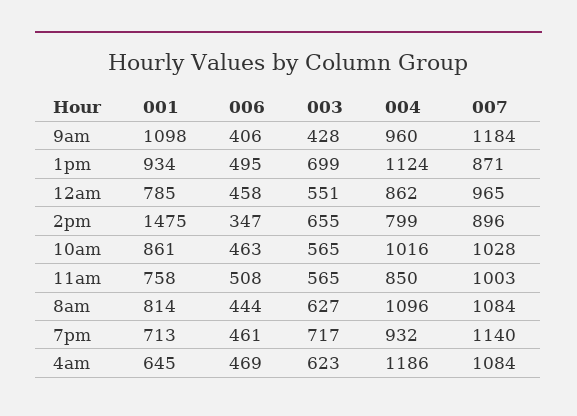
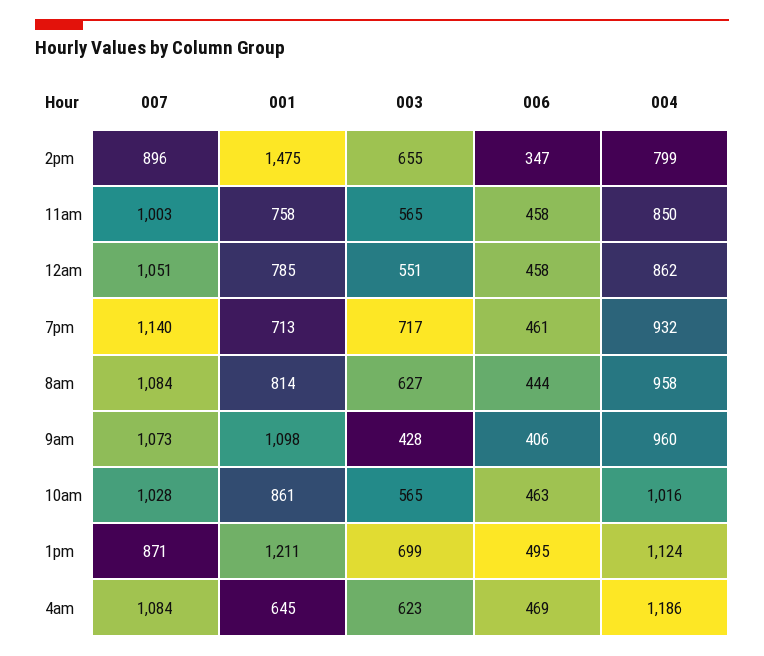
  {
    "001": {
      "9am": 1098,
-     "1pm": 934,
+     "1pm": 1211,
      "12am": 785,
      "2pm": 1475,
      "10am": 861,
      "11am": 758,
      "8am": 814,
      "7pm": 713,
      "4am": 645
    },
    "006": {
      "9am": 406,
      "1pm": 495,
      "12am": 458,
      "2pm": 347,
      "10am": 463,
-     "11am": 508,
+     "11am": 458,
      "8am": 444,
      "7pm": 461,
      "4am": 469
    },
    "003": {
      "9am": 428,
      "1pm": 699,
      "12am": 551,
      "2pm": 655,
      "10am": 565,
      "11am": 565,
      "8am": 627,
      "7pm": 717,
      "4am": 623
    },
    "004": {
      "9am": 960,
      "1pm": 1124,
      "12am": 862,
      "2pm": 799,
      "10am": 1016,
      "11am": 850,
-     "8am": 1096,
+     "8am": 958,
      "7pm": 932,
      "4am": 1186
    },
    "007": {
-     "9am": 1184,
+     "9am": 1073,
      "1pm": 871,
-     "12am": 965,
+     "12am": 1051,
      "2pm": 896,
      "10am": 1028,
      "11am": 1003,
      "8am": 1084,
      "7pm": 1140,
      "4am": 1084
    }
  }

